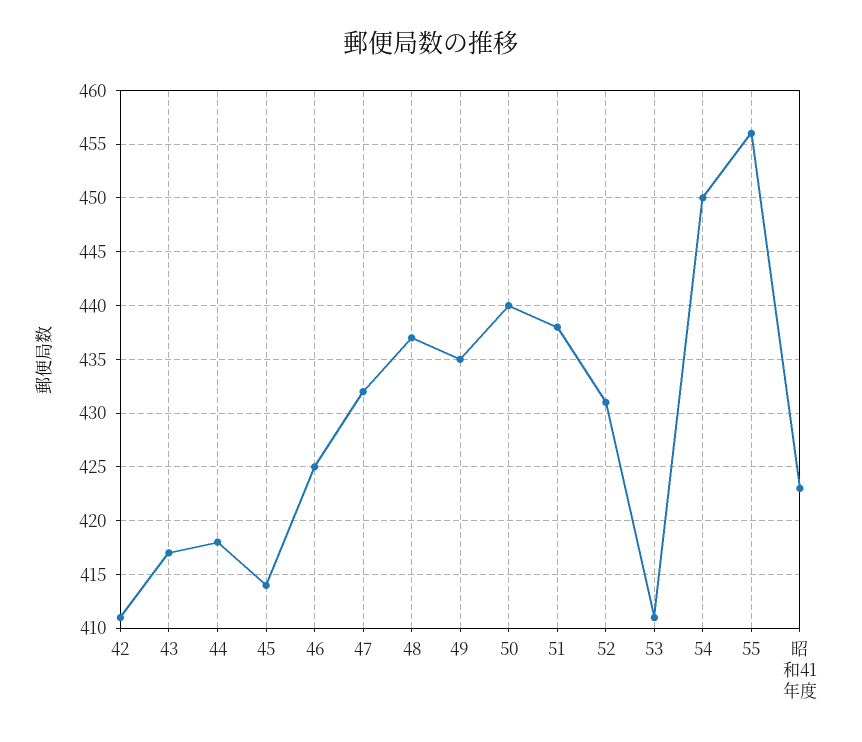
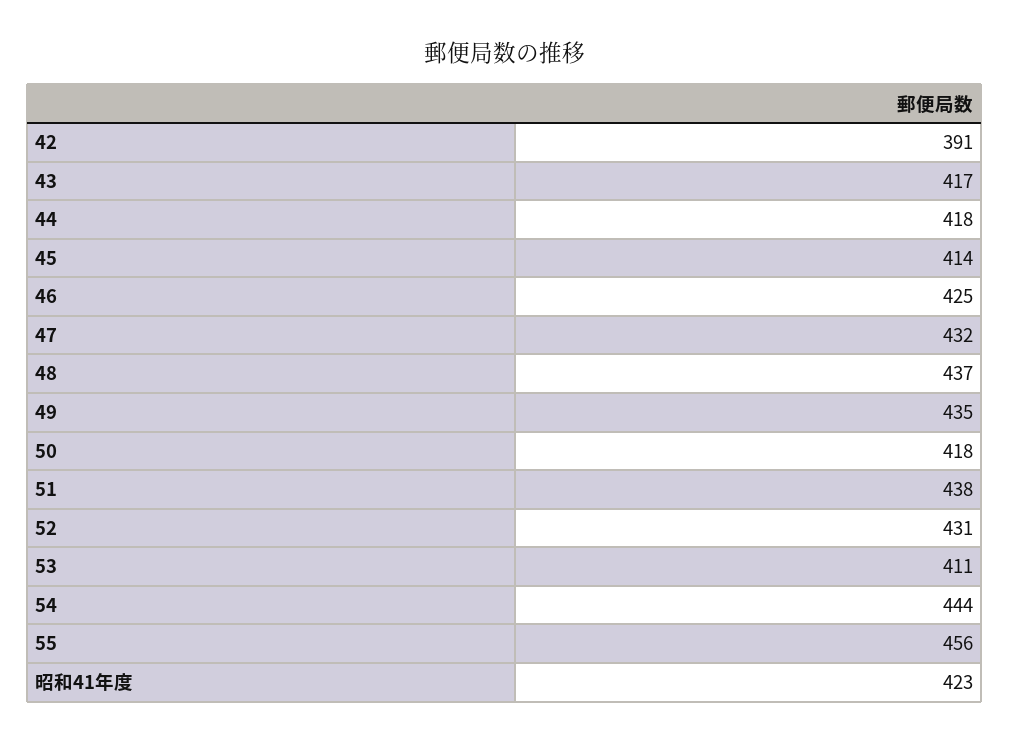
  {
-   "42": 411,
+   "42": 391,
    "43": 417,
    "44": 418,
    "45": 414,
    "46": 425,
    "47": 432,
    "48": 437,
    "49": 435,
-   "50": 440,
+   "50": 418,
    "51": 438,
    "52": 431,
    "53": 411,
-   "54": 450,
+   "54": 444,
    "55": 456,
    "昭和41年度": 423
  }

